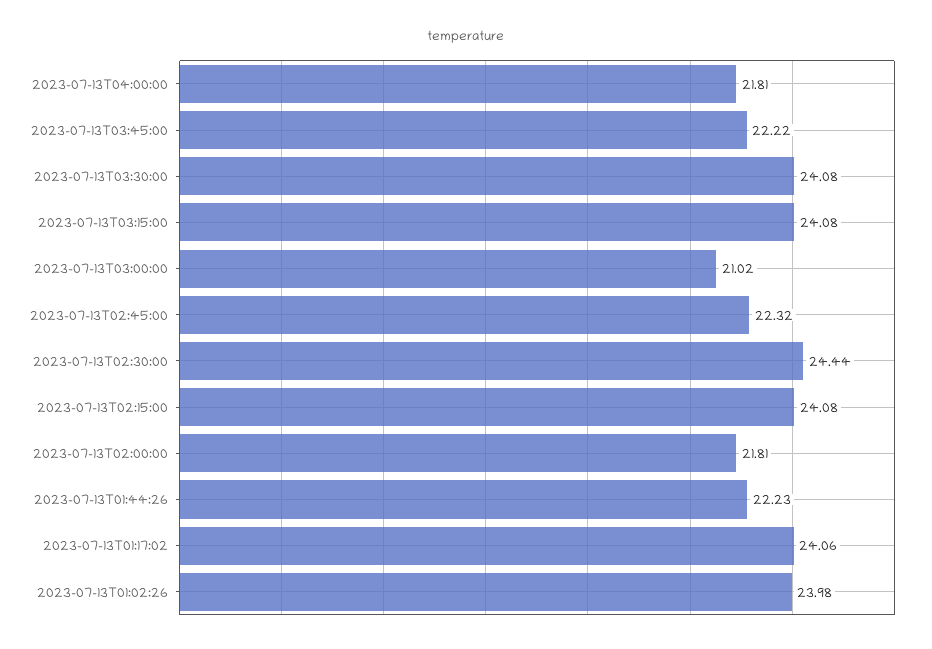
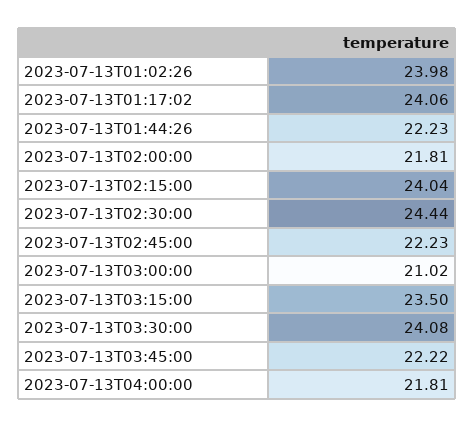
  {
    "2023-07-13T04:00:00": 21.81,
    "2023-07-13T03:45:00": 22.22,
    "2023-07-13T03:30:00": 24.08,
-   "2023-07-13T03:15:00": 24.08,
+   "2023-07-13T03:15:00": 23.5,
    "2023-07-13T03:00:00": 21.02,
-   "2023-07-13T02:45:00": 22.32,
+   "2023-07-13T02:45:00": 22.23,
    "2023-07-13T02:30:00": 24.44,
-   "2023-07-13T02:15:00": 24.08,
+   "2023-07-13T02:15:00": 24.04,
    "2023-07-13T02:00:00": 21.81,
    "2023-07-13T01:44:26": 22.23,
    "2023-07-13T01:17:02": 24.06,
    "2023-07-13T01:02:26": 23.98
  }

